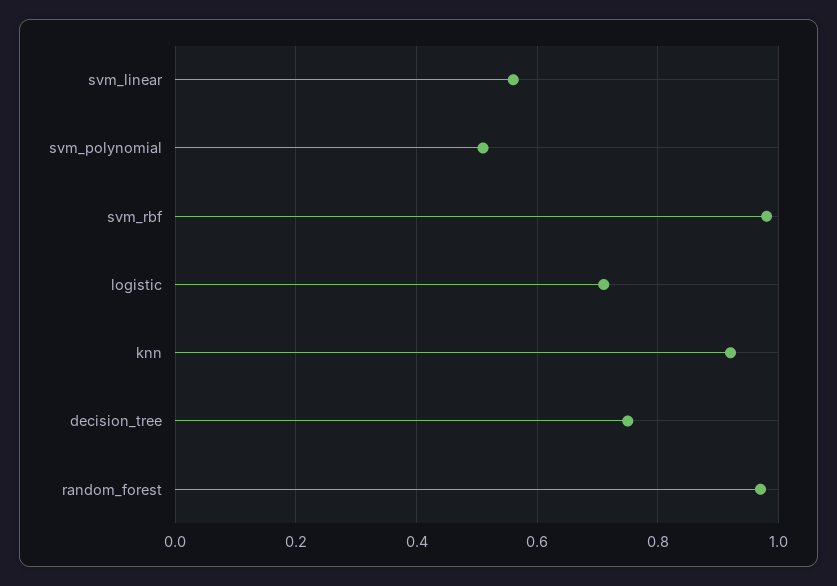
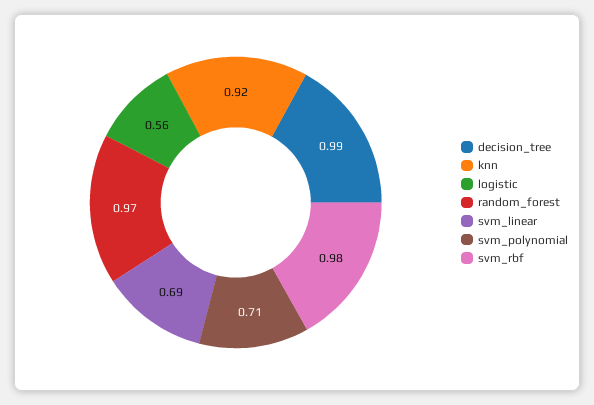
  {
-   "svm_linear": 0.55,
+   "svm_linear": 0.69,
-   "svm_polynomial": 0.5,
+   "svm_polynomial": 0.71,
    "svm_rbf": 0.98,
-   "logistic": 0.7,
+   "logistic": 0.56,
    "knn": 0.92,
-   "decision_tree": 0.75,
+   "decision_tree": 0.99,
    "random_forest": 0.97
  }

